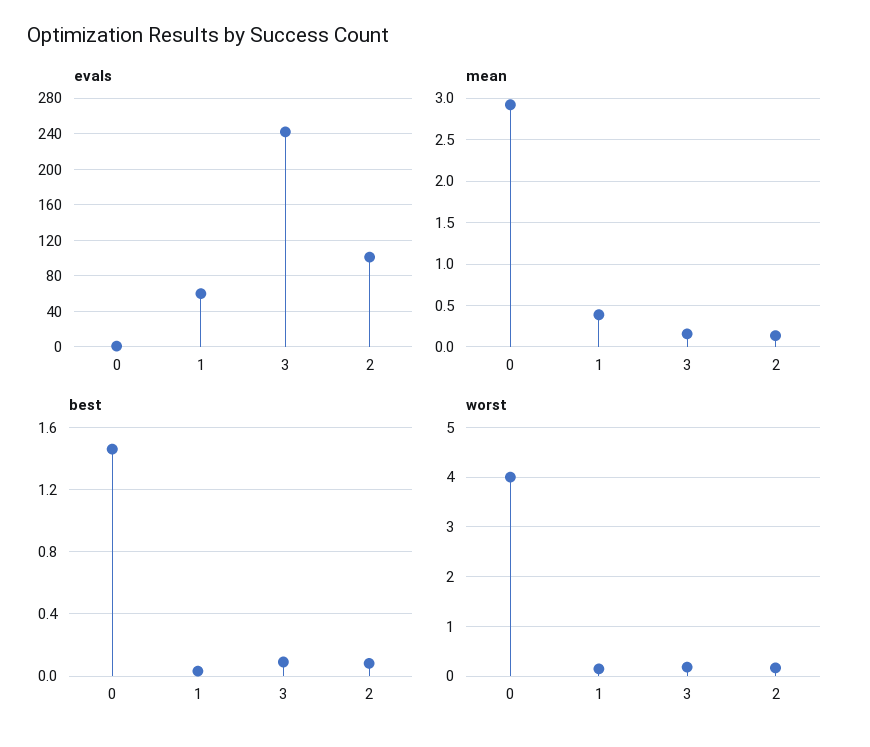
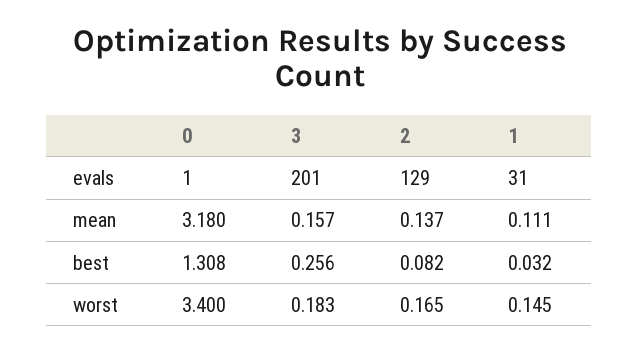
  {
    "evals": {
      "0": 1,
-     "1": 60,
+     "1": 31,
-     "3": 240,
+     "3": 201,
-     "2": 100
+     "2": 129
    },
    "mean": {
-     "0": 2.9,
+     "0": 3.18,
-     "1": 0.4,
+     "1": 0.111,
      "3": 0.157,
      "2": 0.137
    },
    "best": {
-     "0": 1.45,
+     "0": 1.308,
      "1": 0.032,
-     "3": 0.1,
+     "3": 0.256,
      "2": 0.082
    },
    "worst": {
-     "0": 4,
+     "0": 3.4,
      "1": 0.145,
      "3": 0.183,
      "2": 0.165
    }
  }

